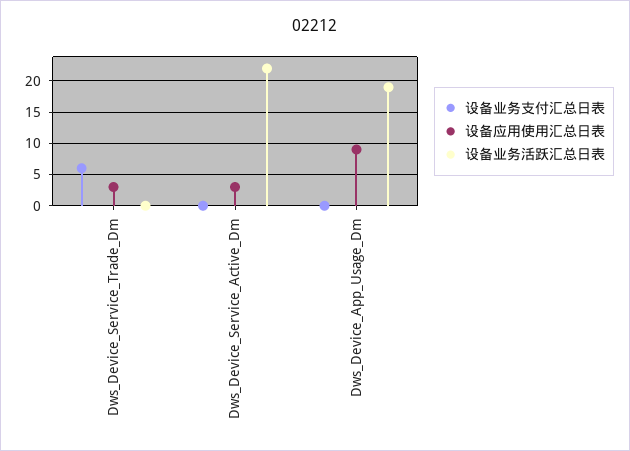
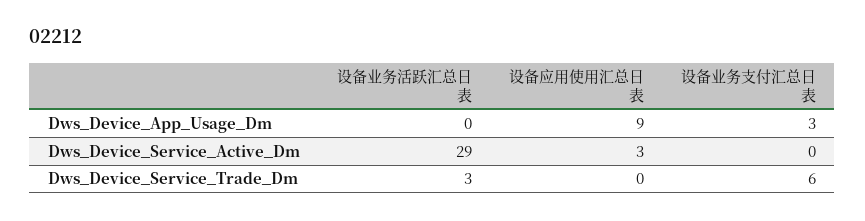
  {
    "设备业务支付汇总日表": {
      "Dws_Device_Service_Trade_Dm": 6,
      "Dws_Device_Service_Active_Dm": 0,
-     "Dws_Device_App_Usage_Dm": 0
+     "Dws_Device_App_Usage_Dm": 3
    },
    "设备应用使用汇总日表": {
-     "Dws_Device_Service_Trade_Dm": 3,
+     "Dws_Device_Service_Trade_Dm": 0,
      "Dws_Device_Service_Active_Dm": 3,
      "Dws_Device_App_Usage_Dm": 9
    },
    "设备业务活跃汇总日表": {
-     "Dws_Device_Service_Trade_Dm": 0,
+     "Dws_Device_Service_Trade_Dm": 3,
-     "Dws_Device_Service_Active_Dm": 22,
+     "Dws_Device_Service_Active_Dm": 29,
-     "Dws_Device_App_Usage_Dm": 19
+     "Dws_Device_App_Usage_Dm": 0
    }
  }

